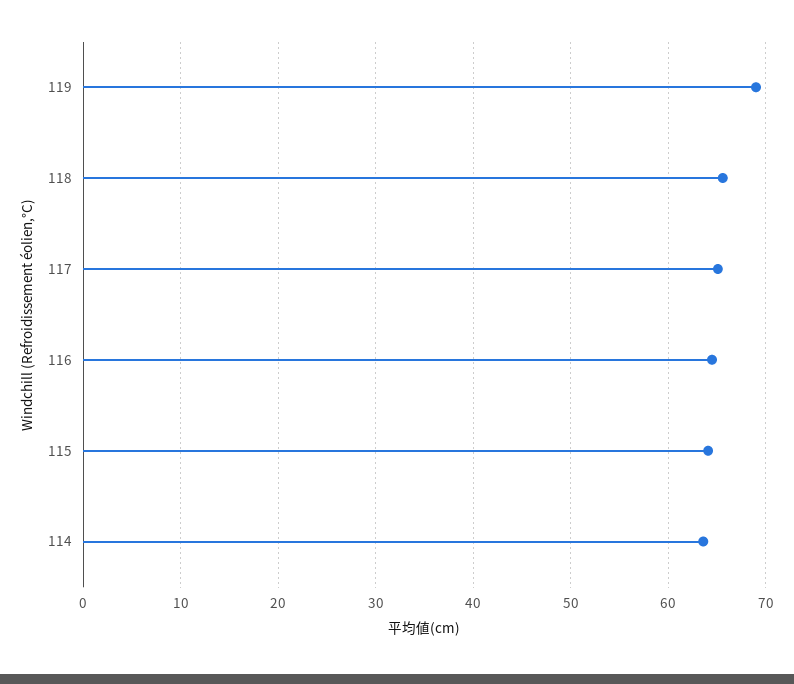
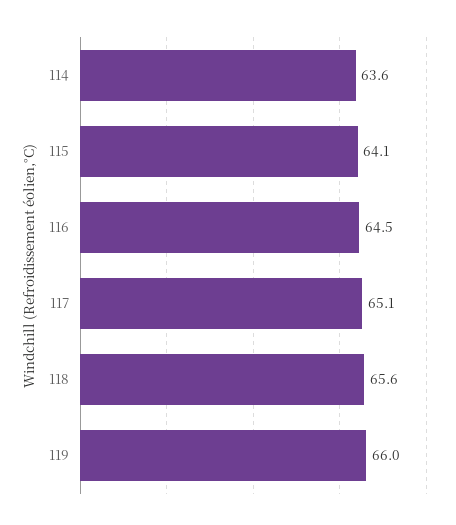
  {
-   "119": 69,
+   "119": 66,
    "118": 65.6,
    "117": 65.1,
    "116": 64.5,
    "115": 64.1,
    "114": 63.6
  }

